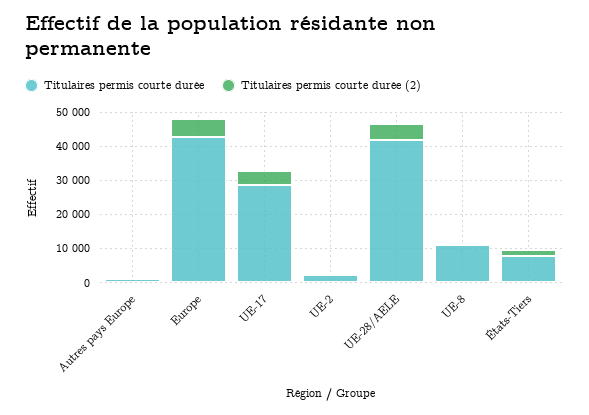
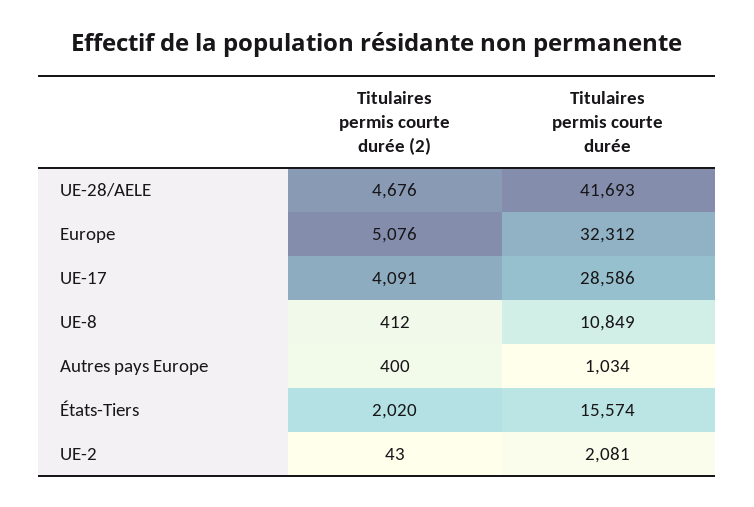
  {
    "Titulaires permis courte durée": {
      "Autres pays Europe": 1034,
-     "Europe": 42500,
+     "Europe": 32312,
      "UE-17": 28586,
      "UE-2": 2081,
      "UE-28/AELE": 41693,
      "UE-8": 10849,
-     "États-Tiers": 7500
+     "États-Tiers": 15574
    },
    "Titulaires permis courte durée (2)": {
      "Autres pays Europe": 400,
      "Europe": 5076,
      "UE-17": 4091,
      "UE-2": 43,
      "UE-28/AELE": 4676,
      "UE-8": 412,
      "États-Tiers": 2020
    }
  }

